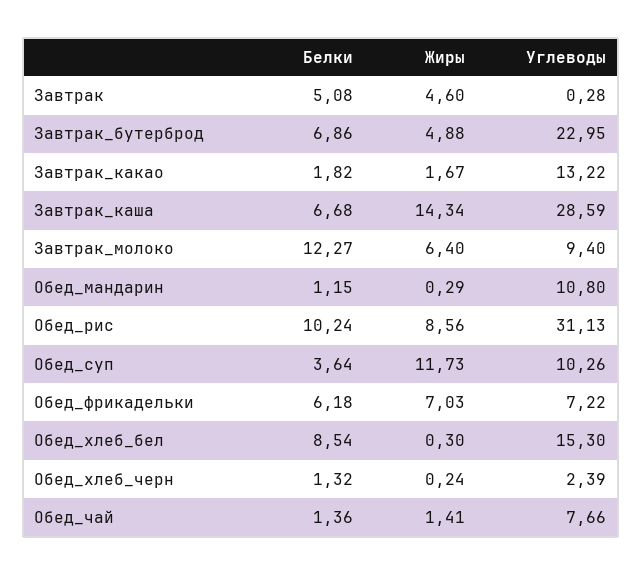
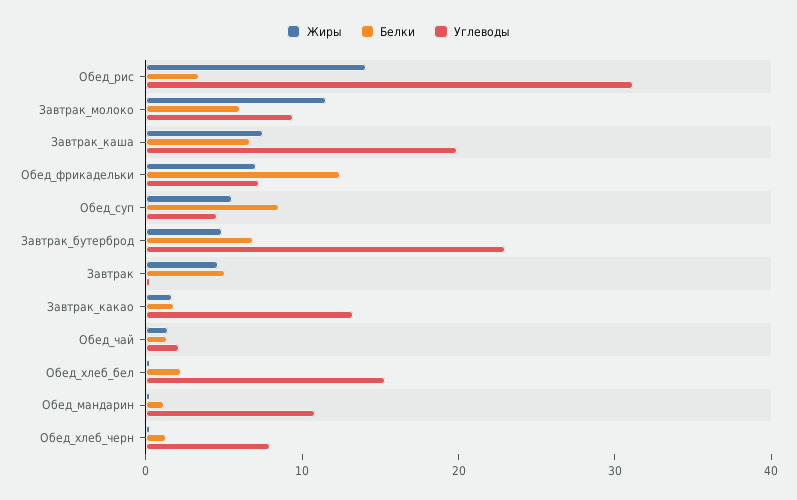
  {
    "Белки": {
      "Завтрак": 5.08,
      "Завтрак_бутерброд": 6.86,
      "Завтрак_какао": 1.82,
      "Завтрак_каша": 6.68,
-     "Завтрак_молоко": 12.27,
+     "Завтрак_молоко": 6,
      "Обед_мандарин": 1.15,
-     "Обед_рис": 10.24,
+     "Обед_рис": 4,
-     "Обед_суп": 3.64,
+     "Обед_суп": 8,
-     "Обед_фрикадельки": 6.18,
+     "Обед_фрикадельки": 12,
-     "Обед_хлеб_бел": 8.54,
+     "Обед_хлеб_бел": 2,
      "Обед_хлеб_черн": 1.32,
      "Обед_чай": 1.36
    },
    "Жиры": {
      "Завтрак": 4.6,
      "Завтрак_бутерброд": 4.88,
      "Завтрак_какао": 1.67,
-     "Завтрак_каша": 14.34,
+     "Завтрак_каша": 8,
-     "Завтрак_молоко": 6.4,
+     "Завтрак_молоко": 12,
      "Обед_мандарин": 0.29,
-     "Обед_рис": 8.56,
+     "Обед_рис": 14,
-     "Обед_суп": 11.73,
+     "Обед_суп": 6,
      "Обед_фрикадельки": 7.03,
      "Обед_хлеб_бел": 0.3,
      "Обед_хлеб_черн": 0.24,
      "Обед_чай": 1.41
    },
    "Углеводы": {
      "Завтрак": 0.28,
      "Завтрак_бутерброд": 22.95,
      "Завтрак_какао": 13.22,
-     "Завтрак_каша": 28.59,
+     "Завтрак_каша": 20,
      "Завтрак_молоко": 9.4,
      "Обед_мандарин": 10.8,
      "Обед_рис": 31.13,
-     "Обед_суп": 10.26,
+     "Обед_суп": 4,
      "Обед_фрикадельки": 7.22,
      "Обед_хлеб_бел": 15.3,
-     "Обед_хлеб_черн": 2.39,
+     "Обед_хлеб_черн": 8,
-     "Обед_чай": 7.66
+     "Обед_чай": 2
    }
  }

